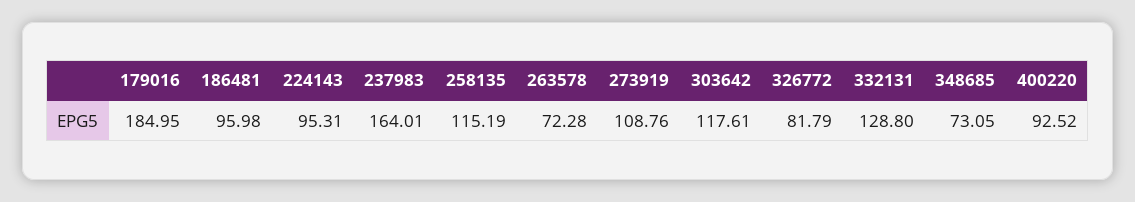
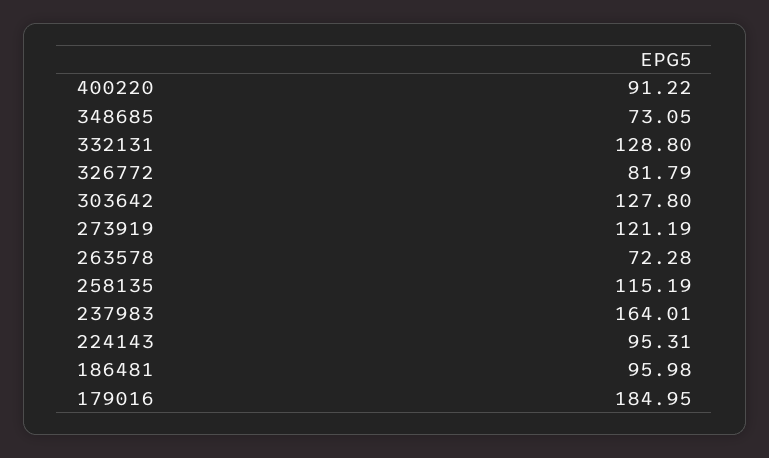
  {
    "179016": 184.95,
    "186481": 95.98,
    "224143": 95.31,
    "237983": 164.01,
    "258135": 115.19,
    "263578": 72.28,
-   "273919": 108.76,
+   "273919": 121.19,
-   "303642": 117.61,
+   "303642": 127.8,
    "326772": 81.79,
    "332131": 128.8,
    "348685": 73.05,
-   "400220": 92.52
+   "400220": 91.22
  }

